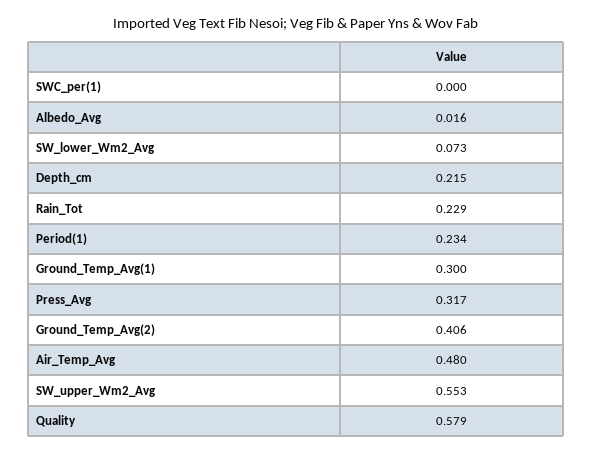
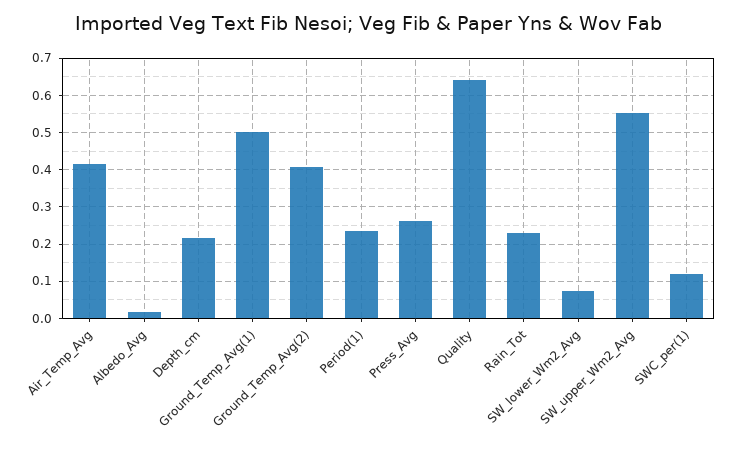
  {
-   "SWC_per(1)": 0,
+   "SWC_per(1)": 0.12,
    "Albedo_Avg": 0.016,
    "SW_lower_Wm2_Avg": 0.073,
    "Depth_cm": 0.215,
    "Rain_Tot": 0.229,
    "Period(1)": 0.234,
-   "Ground_Temp_Avg(1)": 0.3,
+   "Ground_Temp_Avg(1)": 0.5,
-   "Press_Avg": 0.317,
+   "Press_Avg": 0.26,
    "Ground_Temp_Avg(2)": 0.406,
-   "Air_Temp_Avg": 0.48,
+   "Air_Temp_Avg": 0.42,
    "SW_upper_Wm2_Avg": 0.553,
-   "Quality": 0.579
+   "Quality": 0.64
  }

